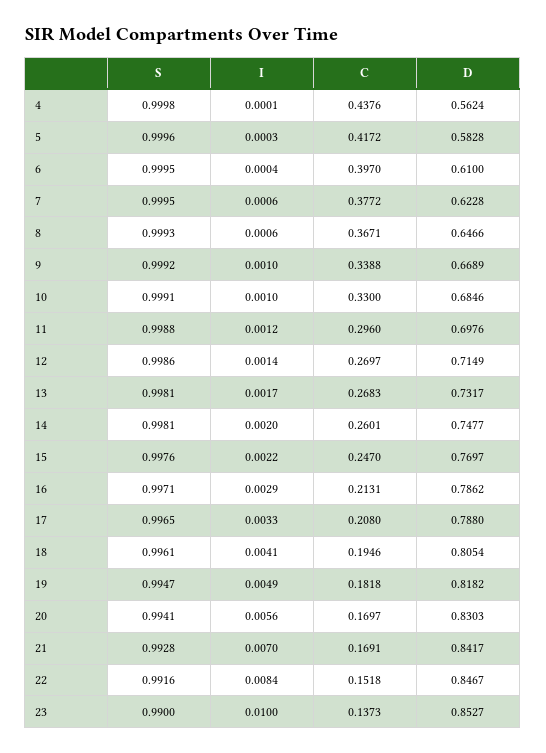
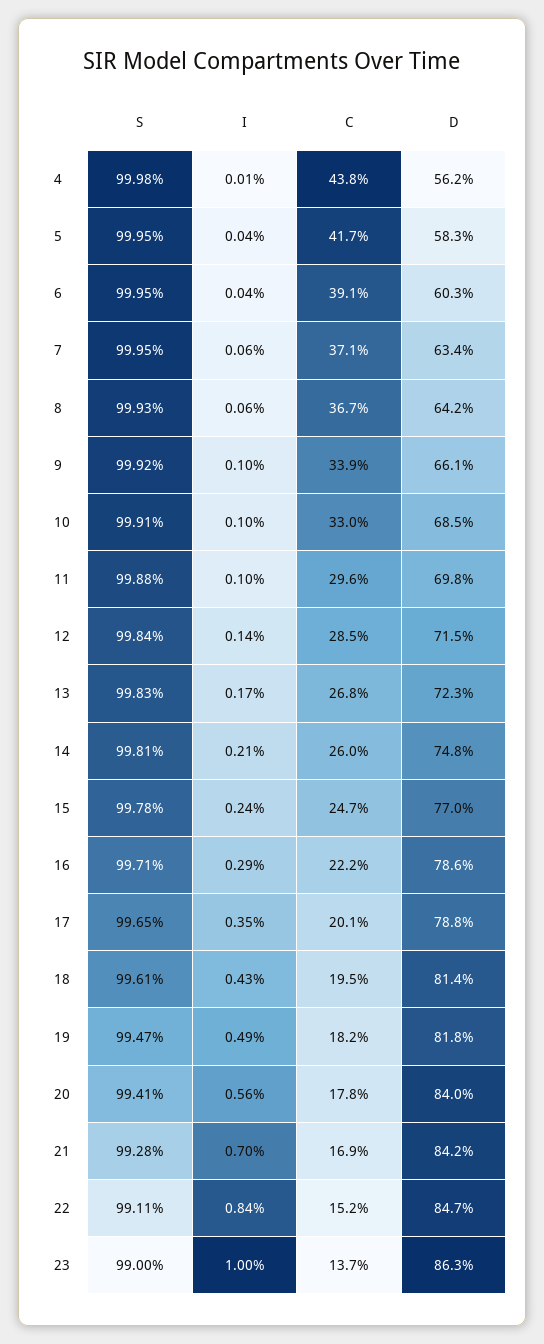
  {
    "S": {
      "4": 0.9998,
-     "5": 0.9996,
+     "5": 0.9995,
      "6": 0.9995,
      "7": 0.9995,
      "8": 0.9993,
      "9": 0.9992,
      "10": 0.9991,
      "11": 0.9988,
-     "12": 0.9986,
+     "12": 0.9984,
-     "13": 0.9981,
+     "13": 0.9983,
      "14": 0.9981,
-     "15": 0.9976,
+     "15": 0.9978,
      "16": 0.9971,
      "17": 0.9965,
      "18": 0.9961,
      "19": 0.9947,
      "20": 0.9941,
      "21": 0.9928,
-     "22": 0.9916,
+     "22": 0.9911,
      "23": 0.99
    },
    "I": {
      "4": 0.0001,
-     "5": 0.0003,
+     "5": 0.0004,
      "6": 0.0004,
      "7": 0.0006,
      "8": 0.0006,
      "9": 0.001,
      "10": 0.001,
-     "11": 0.0012,
+     "11": 0.001,
      "12": 0.0014,
      "13": 0.0017,
-     "14": 0.002,
+     "14": 0.0021,
-     "15": 0.0022,
+     "15": 0.0024,
      "16": 0.0029,
-     "17": 0.0033,
+     "17": 0.0035,
-     "18": 0.0041,
+     "18": 0.0043,
      "19": 0.0049,
      "20": 0.0056,
      "21": 0.007,
      "22": 0.0084,
      "23": 0.01
    },
    "C": {
      "4": 0.4376,
      "5": 0.4172,
-     "6": 0.397,
+     "6": 0.391,
-     "7": 0.3772,
+     "7": 0.371,
      "8": 0.3671,
      "9": 0.3388,
      "10": 0.33,
      "11": 0.296,
-     "12": 0.2697,
+     "12": 0.285,
      "13": 0.2683,
      "14": 0.2601,
      "15": 0.247,
-     "16": 0.2131,
+     "16": 0.222,
-     "17": 0.208,
+     "17": 0.201,
      "18": 0.1946,
      "19": 0.1818,
-     "20": 0.1697,
+     "20": 0.178,
      "21": 0.1691,
      "22": 0.1518,
      "23": 0.1373
    },
    "D": {
      "4": 0.5624,
      "5": 0.5828,
-     "6": 0.61,
+     "6": 0.603,
-     "7": 0.6228,
+     "7": 0.634,
-     "8": 0.6466,
+     "8": 0.642,
-     "9": 0.6689,
+     "9": 0.661,
      "10": 0.6846,
      "11": 0.6976,
      "12": 0.7149,
-     "13": 0.7317,
+     "13": 0.723,
      "14": 0.7477,
      "15": 0.7697,
      "16": 0.7862,
      "17": 0.788,
-     "18": 0.8054,
+     "18": 0.814,
      "19": 0.8182,
-     "20": 0.8303,
+     "20": 0.84,
      "21": 0.8417,
      "22": 0.8467,
-     "23": 0.8527
+     "23": 0.863
    }
  }

